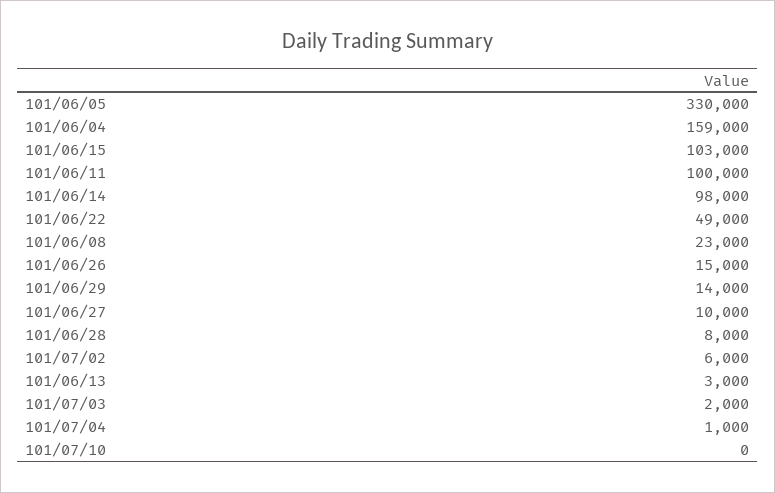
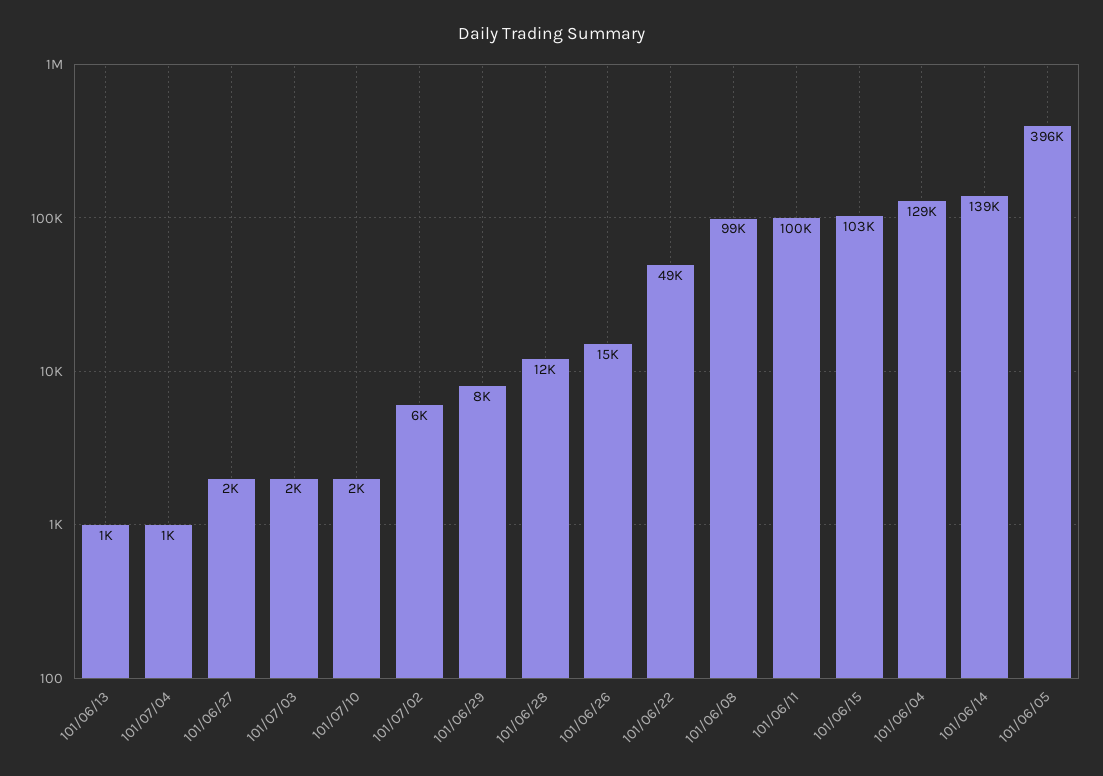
  {
-   "101/06/05": 330000,
+   "101/06/05": 396000,
-   "101/06/04": 159000,
+   "101/06/04": 129000,
    "101/06/15": 103000,
    "101/06/11": 100000,
-   "101/06/14": 98000,
+   "101/06/14": 139000,
    "101/06/22": 49000,
-   "101/06/08": 23000,
+   "101/06/08": 99000,
    "101/06/26": 15000,
-   "101/06/29": 14000,
+   "101/06/29": 8000,
-   "101/06/27": 10000,
+   "101/06/27": 2000,
-   "101/06/28": 8000,
+   "101/06/28": 12000,
    "101/07/02": 6000,
-   "101/06/13": 3000,
+   "101/06/13": 1000,
    "101/07/03": 2000,
    "101/07/04": 1000,
-   "101/07/10": 0
+   "101/07/10": 2000
  }

